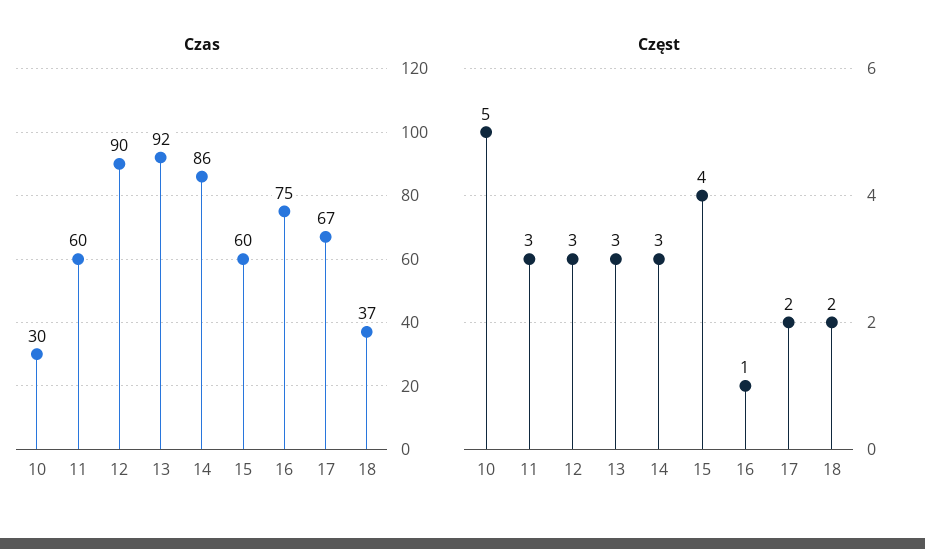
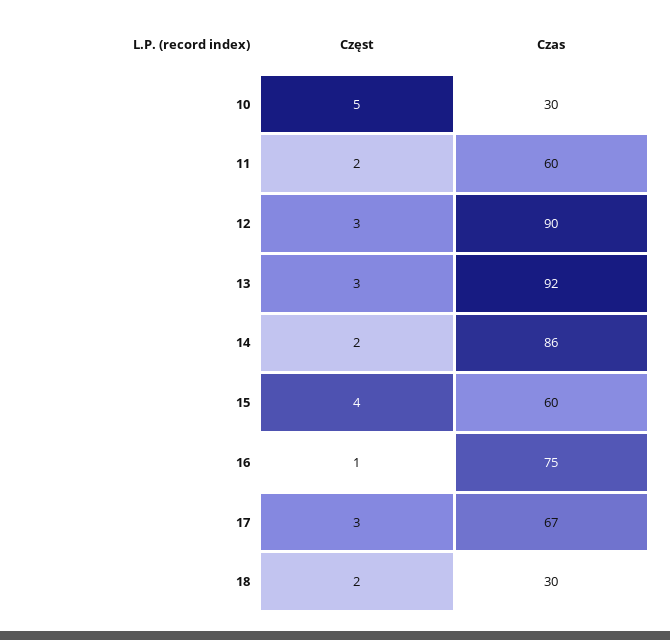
  {
    "Czas": {
      "10": 30,
      "11": 60,
      "12": 90,
      "13": 92,
      "14": 86,
      "15": 60,
      "16": 75,
      "17": 67,
-     "18": 37
+     "18": 30
    },
    "Częst": {
      "10": 5,
-     "11": 3,
+     "11": 2,
      "12": 3,
      "13": 3,
-     "14": 3,
+     "14": 2,
      "15": 4,
      "16": 1,
-     "17": 2,
+     "17": 3,
      "18": 2
    }
  }

